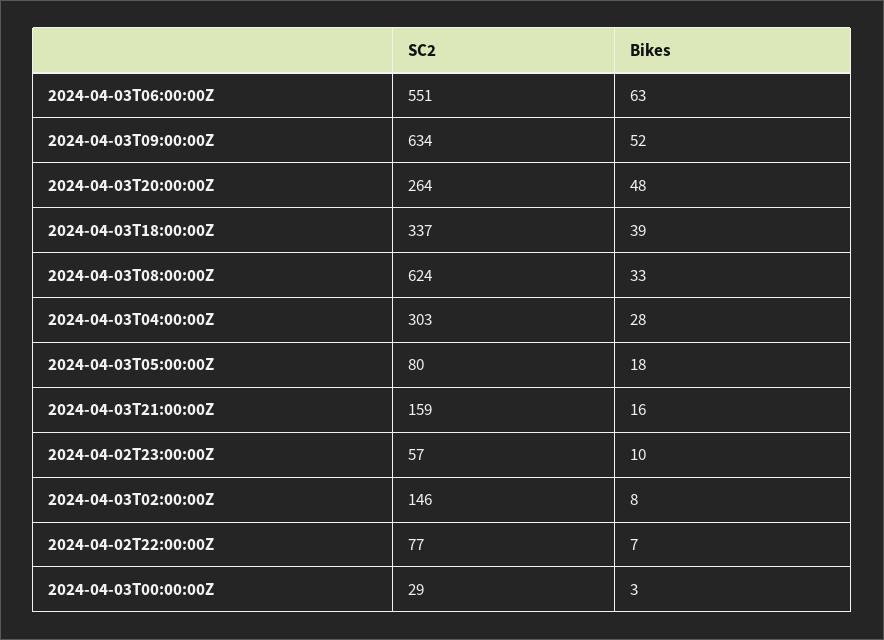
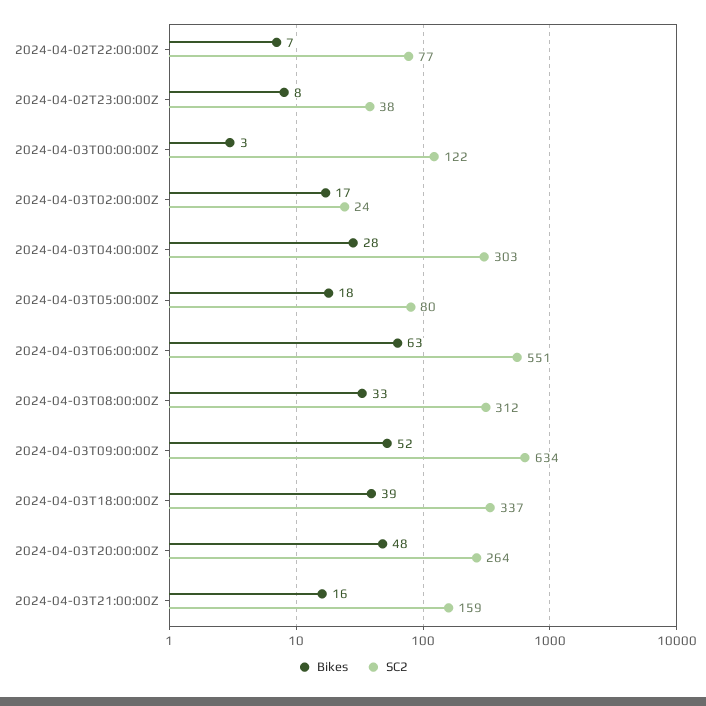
  {
    "SC2": {
      "2024-04-03T06:00:00Z": 551,
      "2024-04-03T09:00:00Z": 634,
      "2024-04-03T20:00:00Z": 264,
      "2024-04-03T18:00:00Z": 337,
-     "2024-04-03T08:00:00Z": 624,
+     "2024-04-03T08:00:00Z": 312,
      "2024-04-03T04:00:00Z": 303,
      "2024-04-03T05:00:00Z": 80,
      "2024-04-03T21:00:00Z": 159,
-     "2024-04-02T23:00:00Z": 57,
+     "2024-04-02T23:00:00Z": 38,
-     "2024-04-03T02:00:00Z": 146,
+     "2024-04-03T02:00:00Z": 24,
      "2024-04-02T22:00:00Z": 77,
-     "2024-04-03T00:00:00Z": 29
+     "2024-04-03T00:00:00Z": 122
    },
    "Bikes": {
      "2024-04-03T06:00:00Z": 63,
      "2024-04-03T09:00:00Z": 52,
      "2024-04-03T20:00:00Z": 48,
      "2024-04-03T18:00:00Z": 39,
      "2024-04-03T08:00:00Z": 33,
      "2024-04-03T04:00:00Z": 28,
      "2024-04-03T05:00:00Z": 18,
      "2024-04-03T21:00:00Z": 16,
-     "2024-04-02T23:00:00Z": 10,
+     "2024-04-02T23:00:00Z": 8,
-     "2024-04-03T02:00:00Z": 8,
+     "2024-04-03T02:00:00Z": 17,
      "2024-04-02T22:00:00Z": 7,
      "2024-04-03T00:00:00Z": 3
    }
  }

